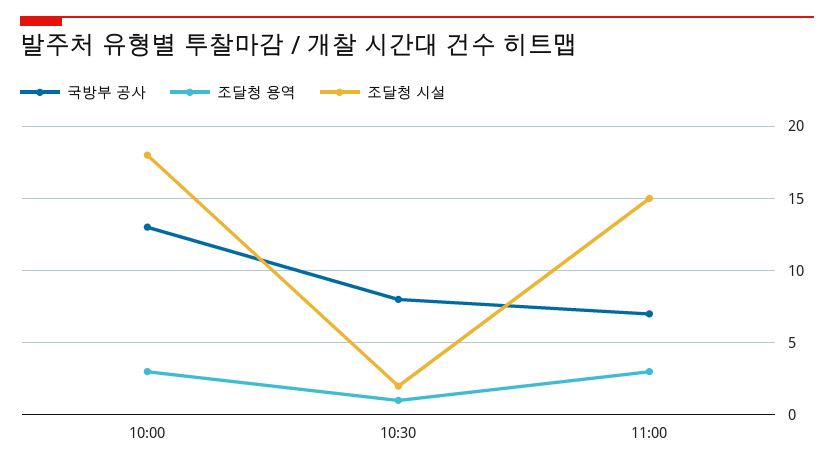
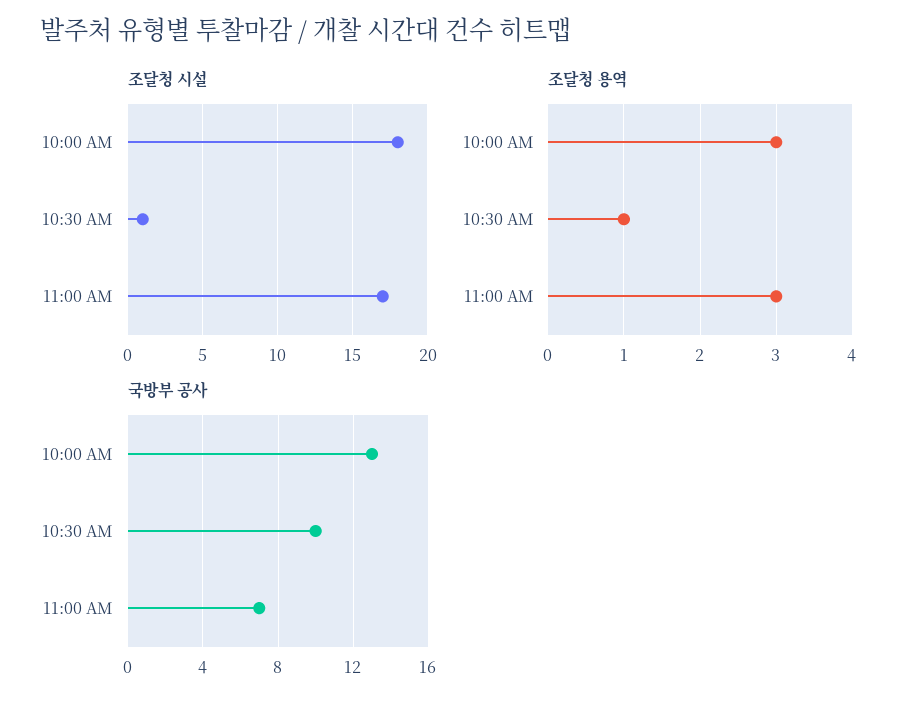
  {
    "국방부 공사": {
      "10:00": 13,
-     "10:30": 8,
+     "10:30": 10,
      "11:00": 7
    },
    "조달청 용역": {
      "10:00": 3,
      "10:30": 1,
      "11:00": 3
    },
    "조달청 시설": {
      "10:00": 18,
-     "10:30": 2,
+     "10:30": 1,
-     "11:00": 15
+     "11:00": 17
    }
  }

